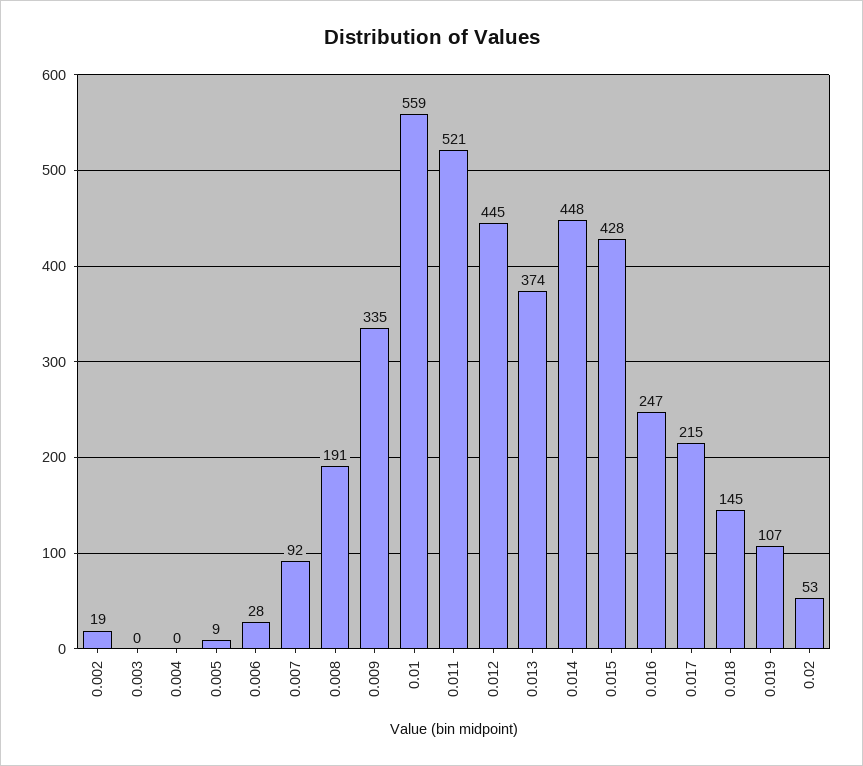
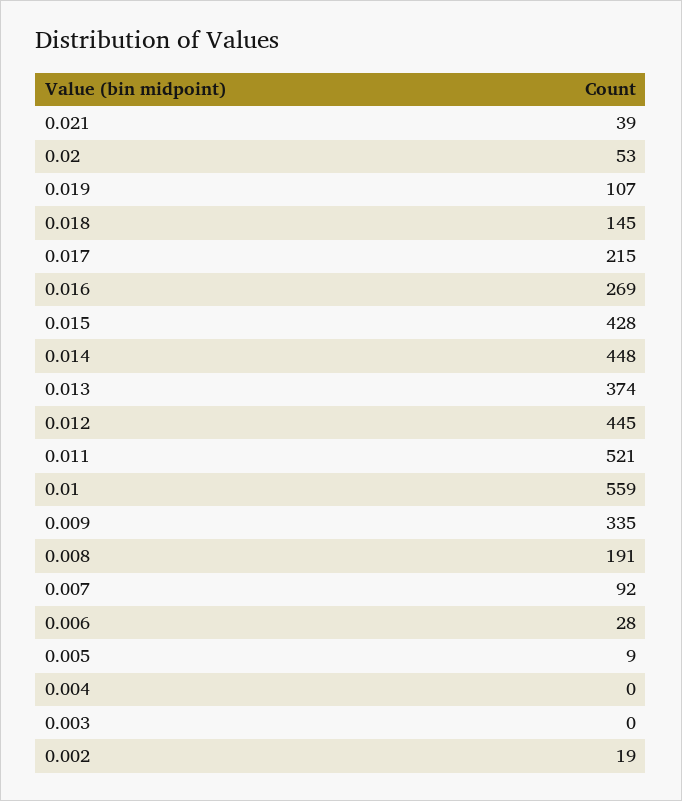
  {
    "0.002": 19,
    "0.003": 0,
    "0.004": 0,
    "0.005": 9,
    "0.006": 28,
    "0.007": 92,
    "0.008": 191,
    "0.009": 335,
    "0.01": 559,
    "0.011": 521,
    "0.012": 445,
    "0.013": 374,
    "0.014": 448,
    "0.015": 428,
-   "0.016": 247,
+   "0.016": 269,
    "0.017": 215,
    "0.018": 145,
    "0.019": 107,
-   "0.02": 53
+   "0.02": 53,
+   "0.021": 39
  }

